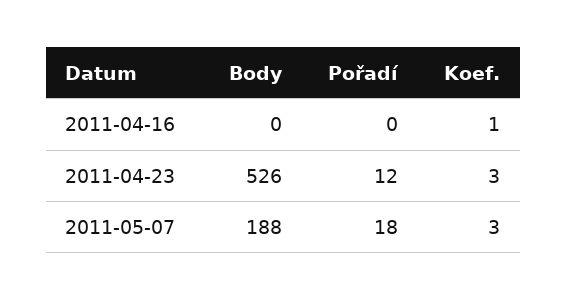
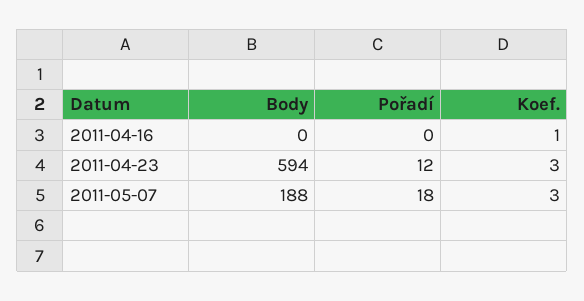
  {
    "Body": {
      "2011-04-16": 0,
-     "2011-04-23": 526,
+     "2011-04-23": 594,
      "2011-05-07": 188
    },
    "Pořadí": {
      "2011-04-16": 0,
      "2011-04-23": 12,
      "2011-05-07": 18
    },
    "Koef.": {
      "2011-04-16": 1,
      "2011-04-23": 3,
      "2011-05-07": 3
    }
  }

